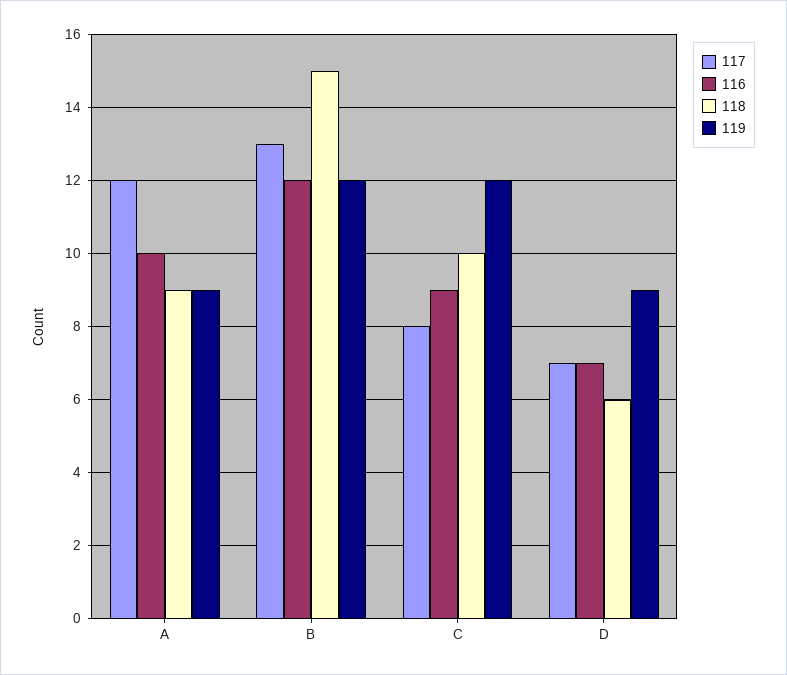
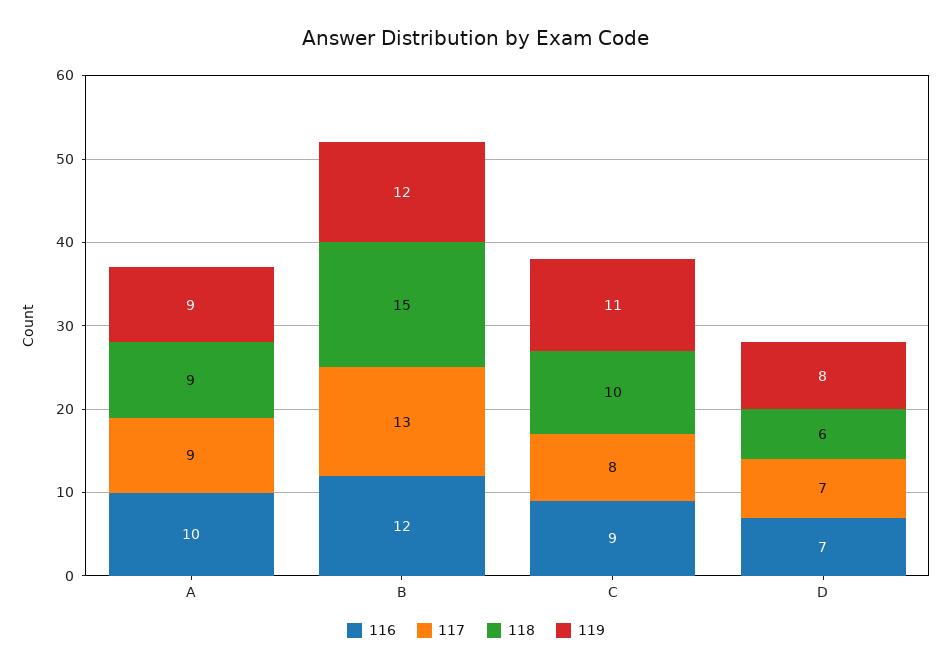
  {
    "117": {
-     "A": 12,
+     "A": 9,
      "B": 13,
      "C": 8,
      "D": 7
    },
    "116": {
      "A": 10,
      "B": 12,
      "C": 9,
      "D": 7
    },
    "118": {
      "A": 9,
      "B": 15,
      "C": 10,
      "D": 6
    },
    "119": {
      "A": 9,
      "B": 12,
-     "C": 12,
+     "C": 11,
-     "D": 9
+     "D": 8
    }
  }

